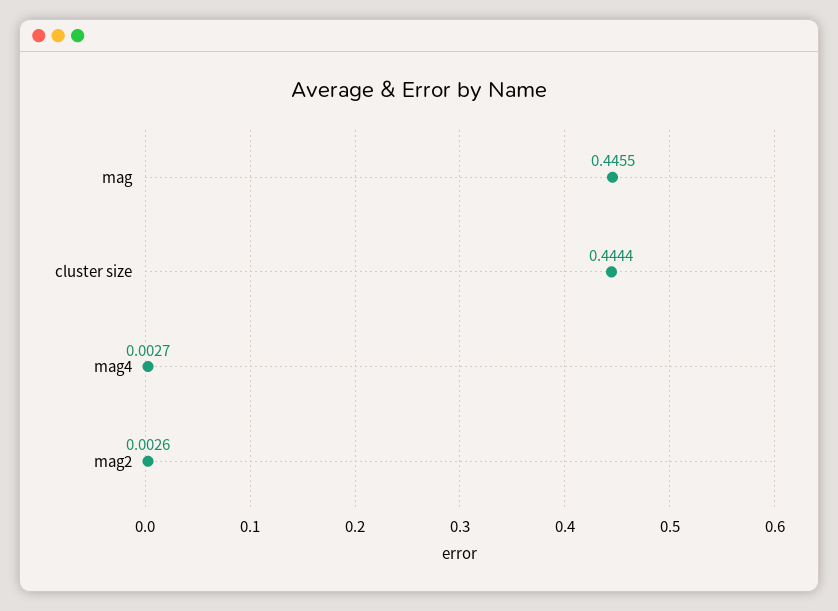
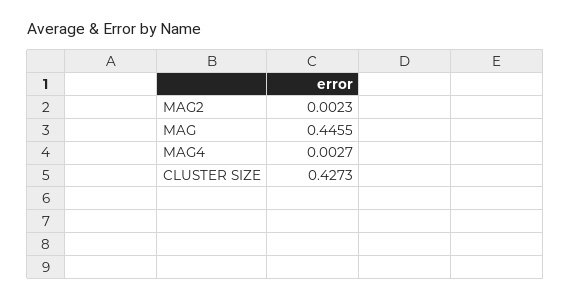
  {
    "mag": 0.4455,
-   "cluster size": 0.4444,
+   "cluster size": 0.4273,
    "mag4": 0.0027,
-   "mag2": 0.0026
+   "mag2": 0.0023
  }

